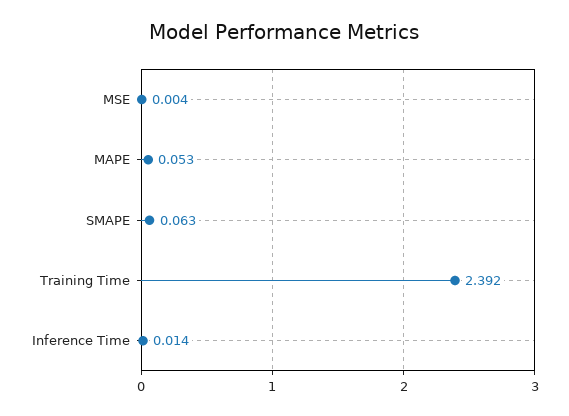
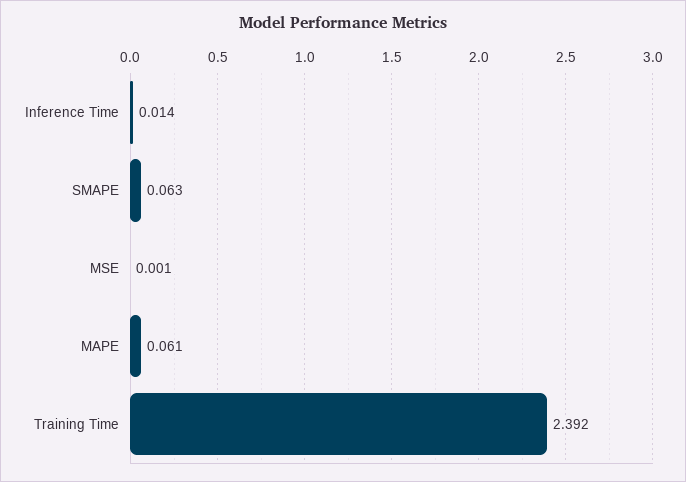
  {
-   "MSE": 0.004,
+   "MSE": 0.001,
-   "MAPE": 0.053,
+   "MAPE": 0.061,
    "SMAPE": 0.063,
    "Training Time": 2.392,
    "Inference Time": 0.014
  }

